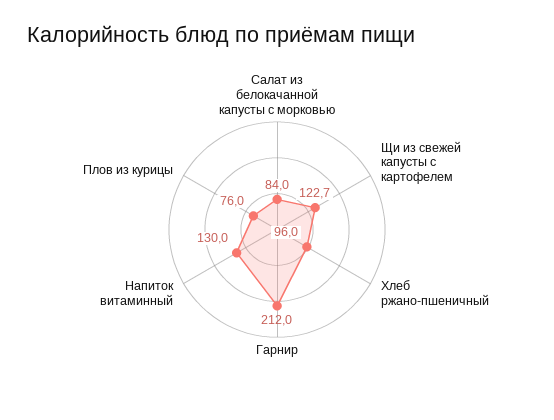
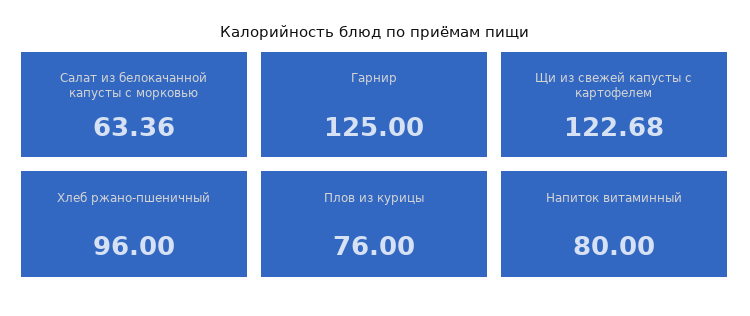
  {
-   "Салат из белокачанной капусты с морковью": 84,
+   "Салат из белокачанной капусты с морковью": 63.36,
    "Щи из свежей капусты с картофелем": 122.68,
    "Хлеб ржано-пшеничный": 96,
-   "Гарнир": 212,
+   "Гарнир": 125,
-   "Напиток витаминный": 130,
+   "Напиток витаминный": 80,
    "Плов из курицы": 76
  }

